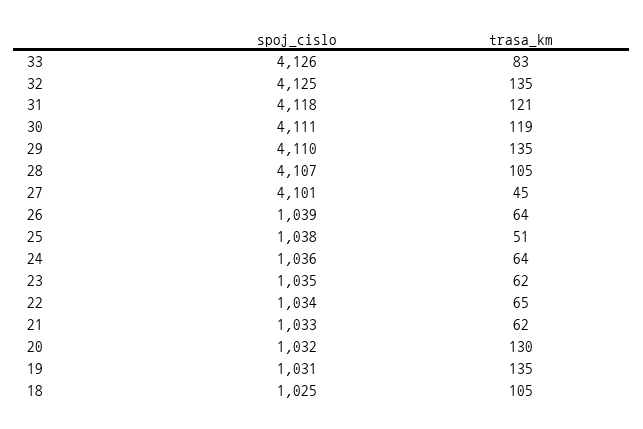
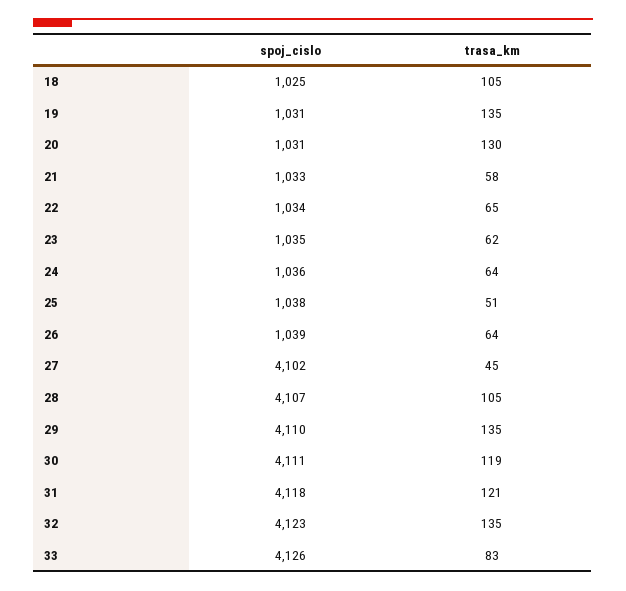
  {
    "spoj_cislo": {
      "33": 4126,
-     "32": 4125,
+     "32": 4123,
      "31": 4118,
      "30": 4111,
      "29": 4110,
      "28": 4107,
-     "27": 4101,
+     "27": 4102,
      "26": 1039,
      "25": 1038,
      "24": 1036,
      "23": 1035,
      "22": 1034,
      "21": 1033,
-     "20": 1032,
+     "20": 1031,
      "19": 1031,
      "18": 1025
    },
    "trasa_km": {
      "33": 83,
      "32": 135,
      "31": 121,
      "30": 119,
      "29": 135,
      "28": 105,
      "27": 45,
      "26": 64,
      "25": 51,
      "24": 64,
      "23": 62,
      "22": 65,
-     "21": 62,
+     "21": 58,
      "20": 130,
      "19": 135,
      "18": 105
    }
  }

